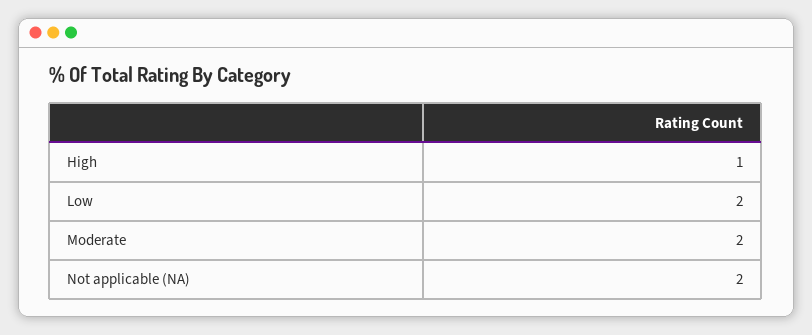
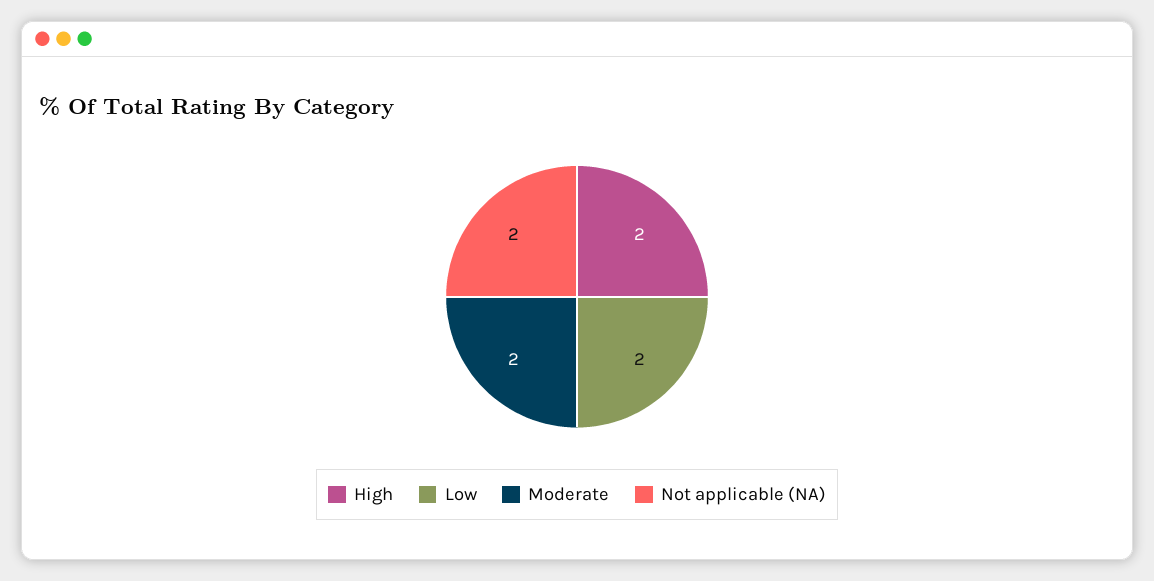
  {
-   "High": 1,
+   "High": 2,
    "Low": 2,
    "Moderate": 2,
    "Not applicable (NA)": 2
  }

